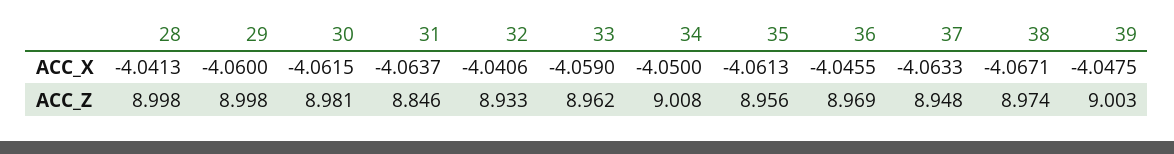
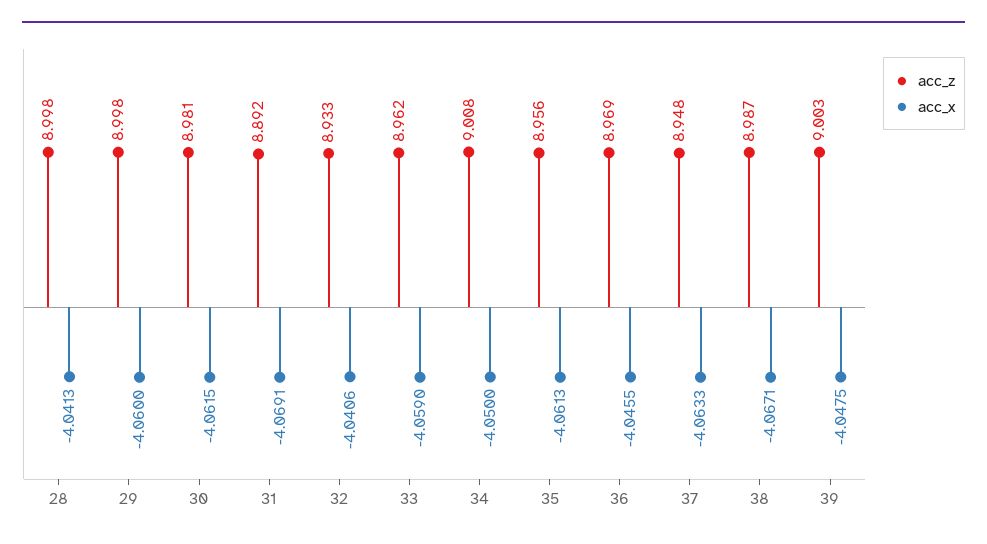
  {
    "ACC_X": {
      "28": -4.0413,
      "29": -4.06,
      "30": -4.0615,
-     "31": -4.0637,
+     "31": -4.0691,
      "32": -4.0406,
      "33": -4.059,
      "34": -4.05,
      "35": -4.0613,
      "36": -4.0455,
      "37": -4.0633,
      "38": -4.0671,
      "39": -4.0475
    },
    "ACC_Z": {
      "28": 8.998,
      "29": 8.998,
      "30": 8.981,
-     "31": 8.846,
+     "31": 8.892,
      "32": 8.933,
      "33": 8.962,
      "34": 9.008,
      "35": 8.956,
      "36": 8.969,
      "37": 8.948,
-     "38": 8.974,
+     "38": 8.987,
      "39": 9.003
    }
  }

